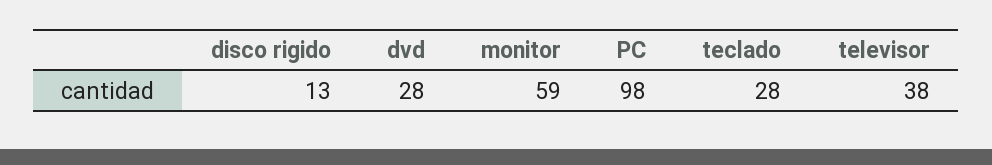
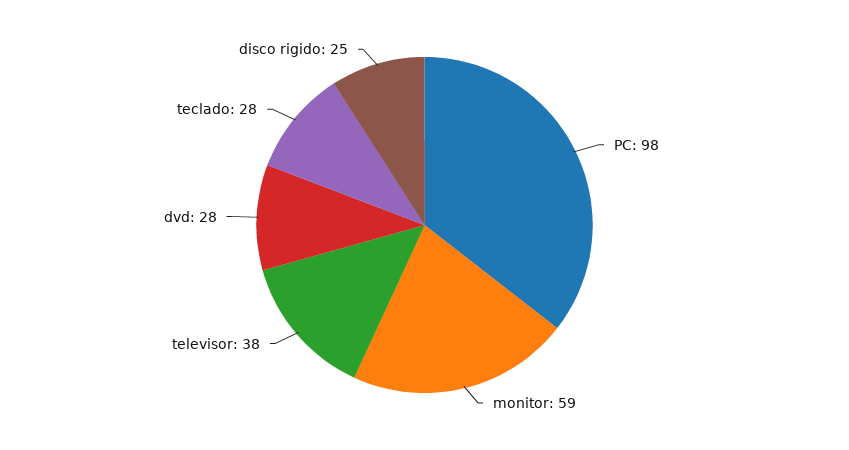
  {
-   "disco rigido": 13,
+   "disco rigido": 25,
    "dvd": 28,
    "monitor": 59,
    "PC": 98,
    "teclado": 28,
    "televisor": 38
  }

